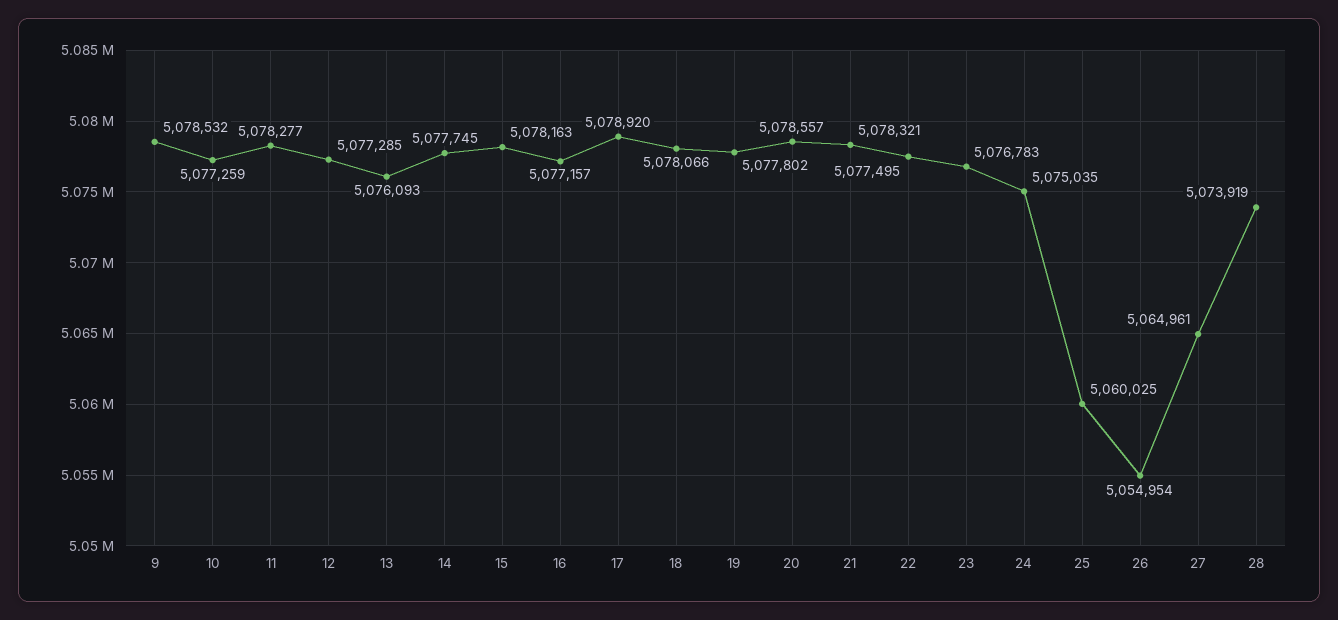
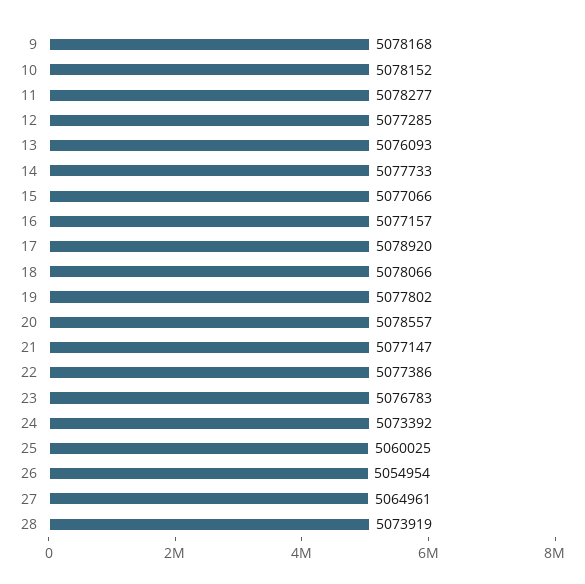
  {
-   "9": 5078532,
+   "9": 5078168,
-   "10": 5077259,
+   "10": 5078152,
    "11": 5078277,
    "12": 5077285,
    "13": 5076093,
-   "14": 5077745,
+   "14": 5077733,
-   "15": 5078163,
+   "15": 5077066,
    "16": 5077157,
    "17": 5078920,
    "18": 5078066,
    "19": 5077802,
    "20": 5078557,
-   "21": 5078321,
+   "21": 5077147,
-   "22": 5077495,
+   "22": 5077386,
    "23": 5076783,
-   "24": 5075035,
+   "24": 5073392,
    "25": 5060025,
    "26": 5054954,
    "27": 5064961,
    "28": 5073919
  }

